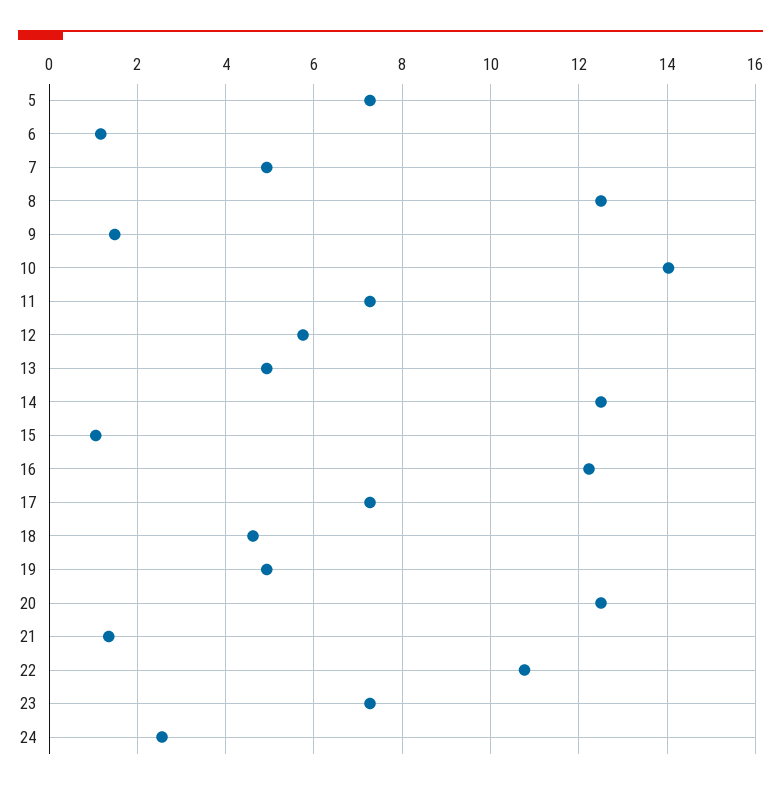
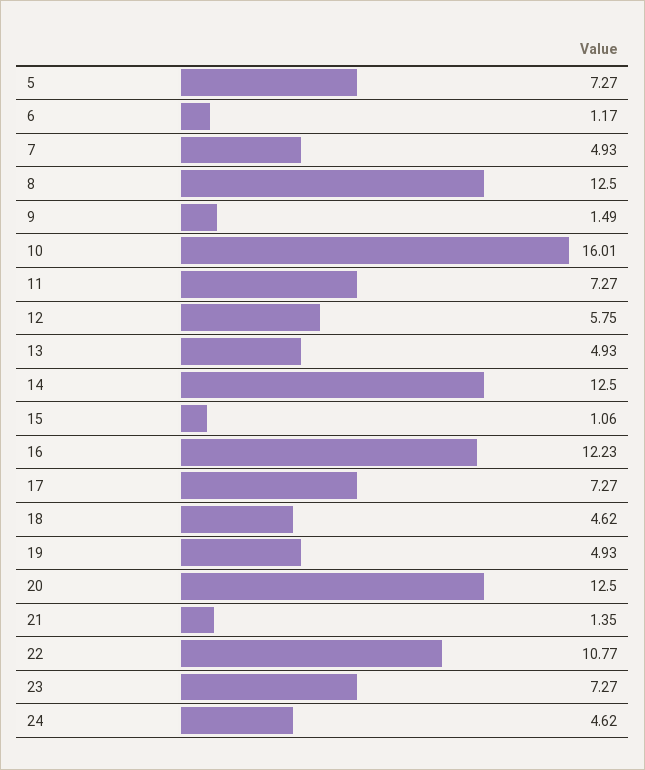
  {
    "5": 7.27,
    "6": 1.17,
    "7": 4.93,
    "8": 12.5,
    "9": 1.49,
-   "10": 14,
+   "10": 16.01,
    "11": 7.27,
    "12": 5.75,
    "13": 4.93,
    "14": 12.5,
    "15": 1.06,
    "16": 12.23,
    "17": 7.27,
    "18": 4.62,
    "19": 4.93,
    "20": 12.5,
    "21": 1.35,
    "22": 10.77,
    "23": 7.27,
-   "24": 2.6
+   "24": 4.62
  }

